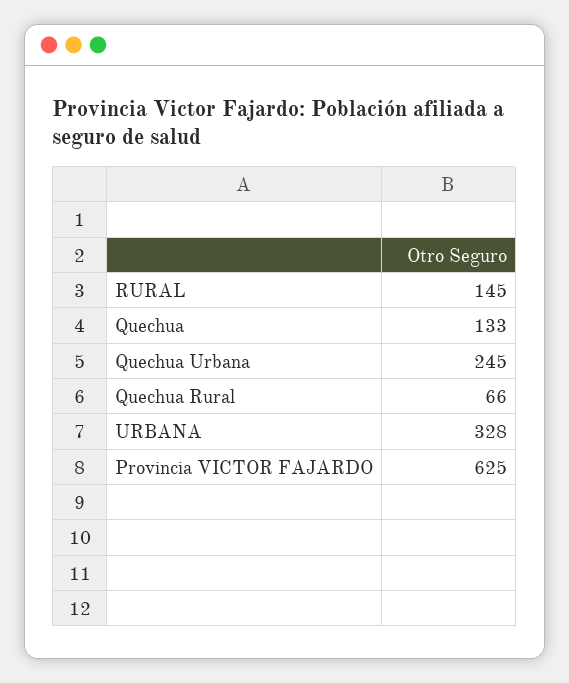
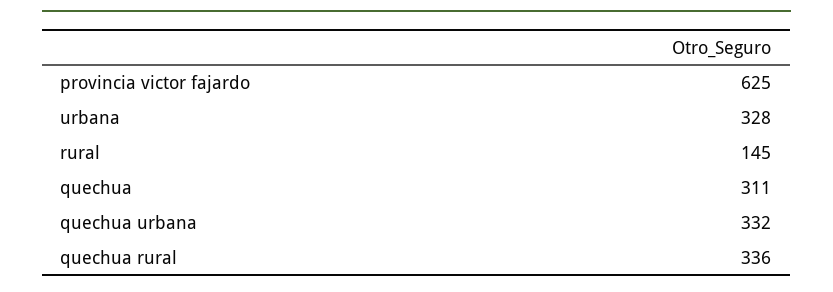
  {
    "RURAL": 145,
-   "Quechua": 133,
+   "Quechua": 311,
-   "Quechua Urbana": 245,
+   "Quechua Urbana": 332,
-   "Quechua Rural": 66,
+   "Quechua Rural": 336,
    "URBANA": 328,
    "Provincia VICTOR FAJARDO": 625
  }

